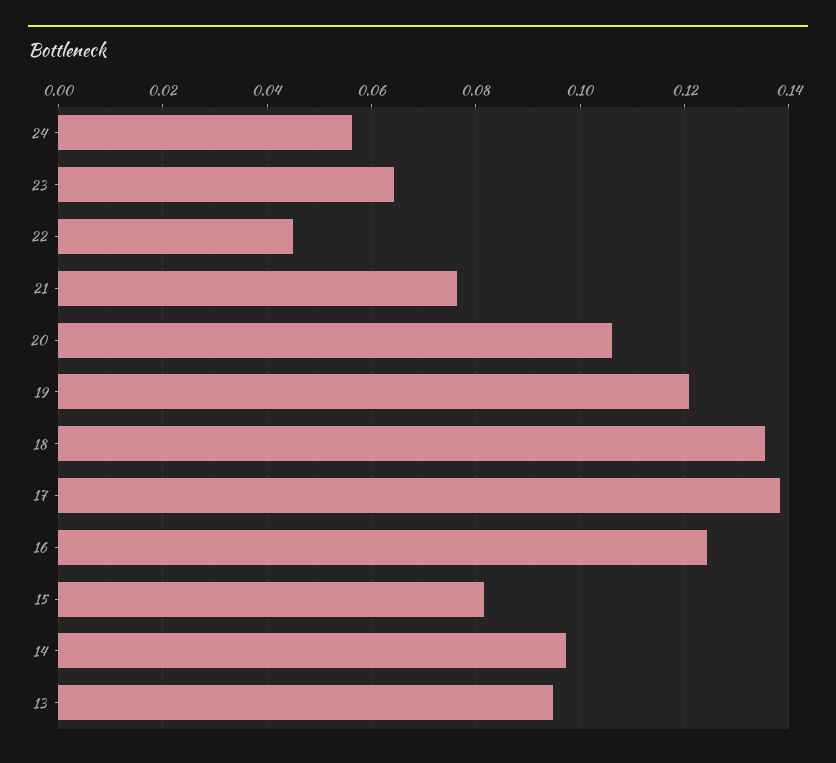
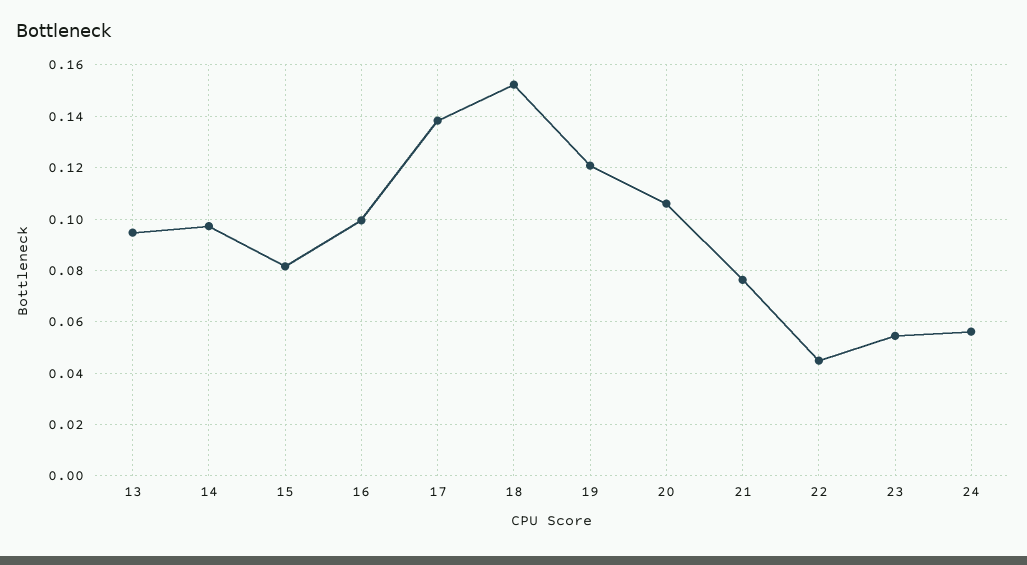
  {
    "24": 0.056,
-   "23": 0.064,
+   "23": 0.055,
    "22": 0.044,
    "21": 0.076,
    "20": 0.106,
    "19": 0.12,
-   "18": 0.136,
+   "18": 0.1525,
    "17": 0.138,
-   "16": 0.124,
+   "16": 0.1,
    "15": 0.082,
    "14": 0.098,
    "13": 0.094
  }

